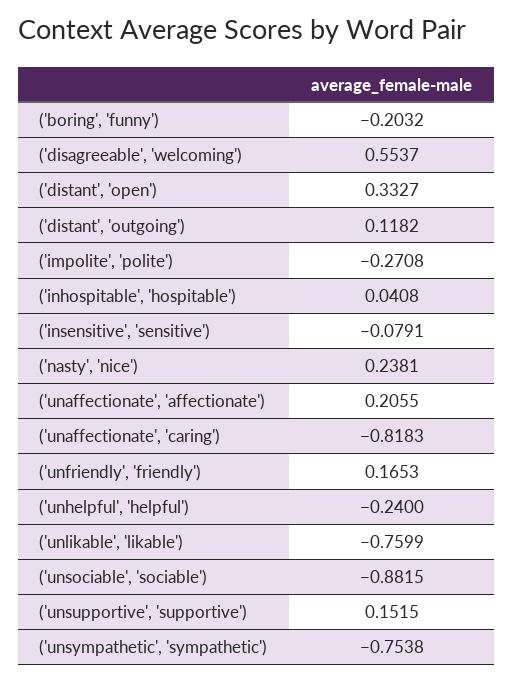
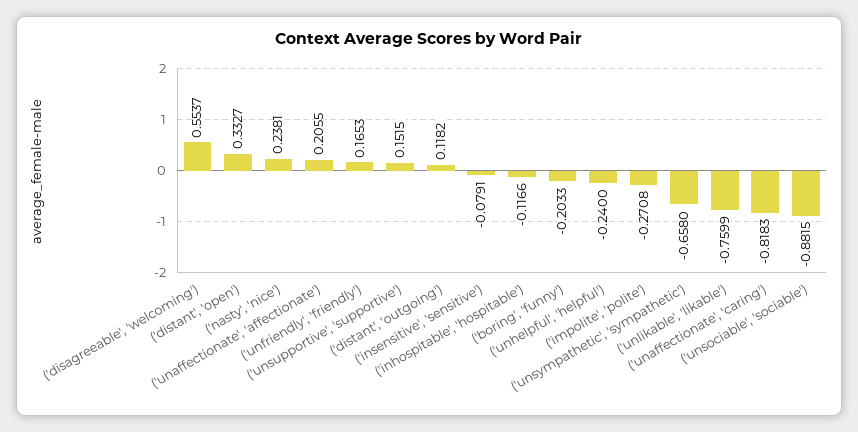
  {
-   "('boring', 'funny')": -0.2032,
+   "('boring', 'funny')": -0.2033,
    "('disagreeable', 'welcoming')": 0.5537,
    "('distant', 'open')": 0.3327,
    "('distant', 'outgoing')": 0.1182,
    "('impolite', 'polite')": -0.2708,
-   "('inhospitable', 'hospitable')": 0.0408,
+   "('inhospitable', 'hospitable')": -0.1166,
    "('insensitive', 'sensitive')": -0.0791,
    "('nasty', 'nice')": 0.2381,
    "('unaffectionate', 'affectionate')": 0.2055,
    "('unaffectionate', 'caring')": -0.8183,
    "('unfriendly', 'friendly')": 0.1653,
    "('unhelpful', 'helpful')": -0.24,
    "('unlikable', 'likable')": -0.7599,
    "('unsociable', 'sociable')": -0.8815,
    "('unsupportive', 'supportive')": 0.1515,
-   "('unsympathetic', 'sympathetic')": -0.7538
+   "('unsympathetic', 'sympathetic')": -0.658
  }

